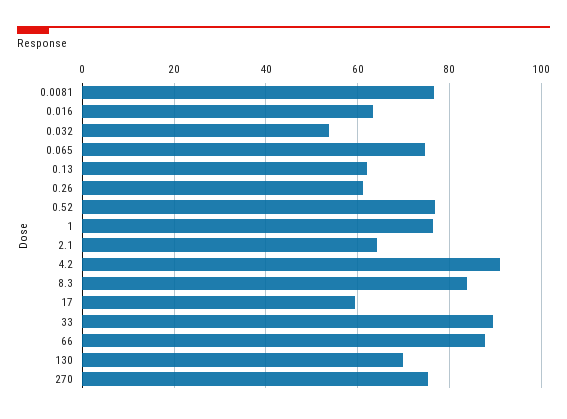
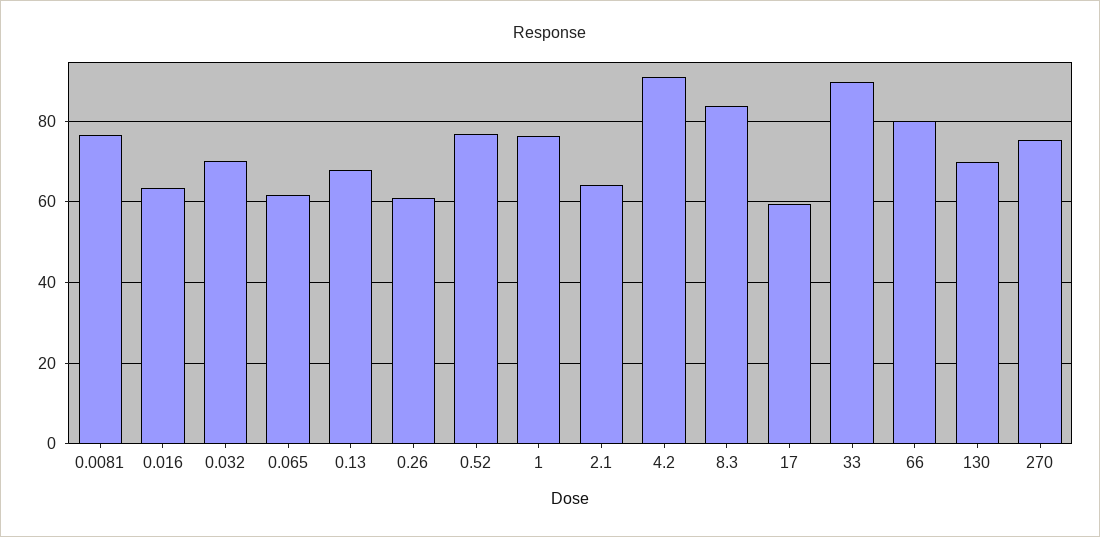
  {
    "0.0081": 76,
    "0.016": 64,
-   "0.032": 54,
+   "0.032": 70,
-   "0.065": 74,
+   "0.065": 62,
-   "0.13": 62,
+   "0.13": 68,
    "0.26": 62,
    "0.52": 76,
    "1": 76,
    "2.1": 64,
    "4.2": 90,
    "8.3": 84,
    "17": 60,
    "33": 90,
-   "66": 88,
+   "66": 80,
    "130": 70,
    "270": 76
  }

